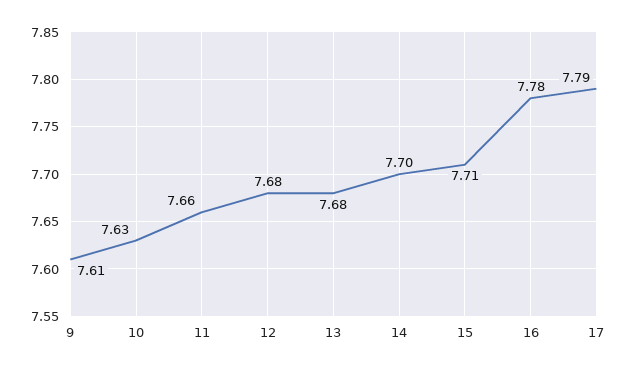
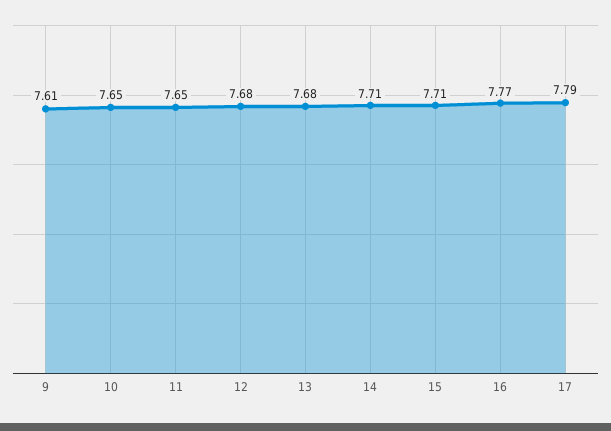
  {
    "9": 7.61,
-   "10": 7.63,
+   "10": 7.65,
-   "11": 7.66,
+   "11": 7.65,
    "12": 7.68,
    "13": 7.68,
-   "14": 7.7,
+   "14": 7.71,
    "15": 7.71,
-   "16": 7.78,
+   "16": 7.77,
    "17": 7.79
  }

